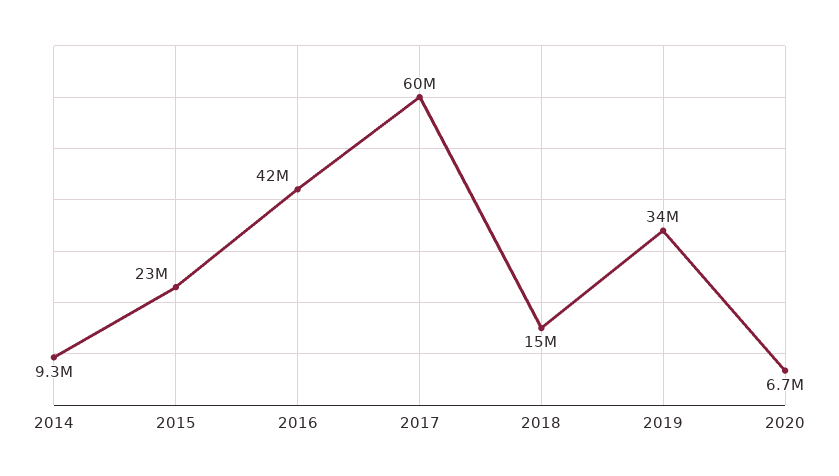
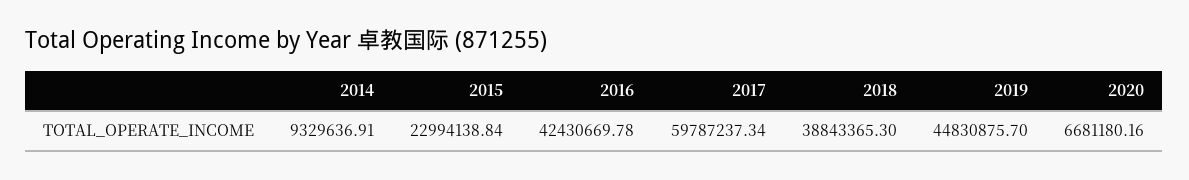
  {
    "2014": 9329636.91,
    "2015": 22994138.84,
    "2016": 42430669.78,
    "2017": 59787237.34,
-   "2018": 15000000,
+   "2018": 38843365.3,
-   "2019": 34000000,
+   "2019": 44830875.7,
    "2020": 6681180.16
  }

